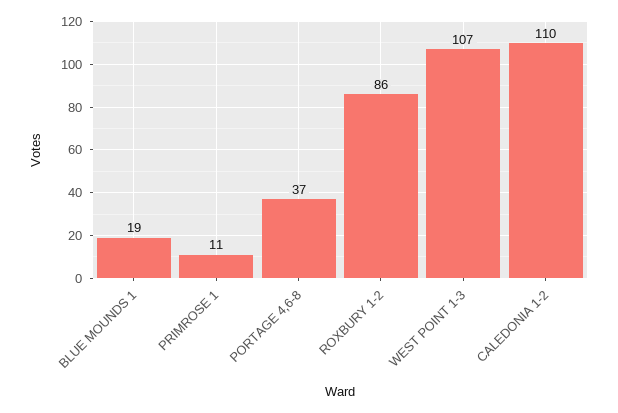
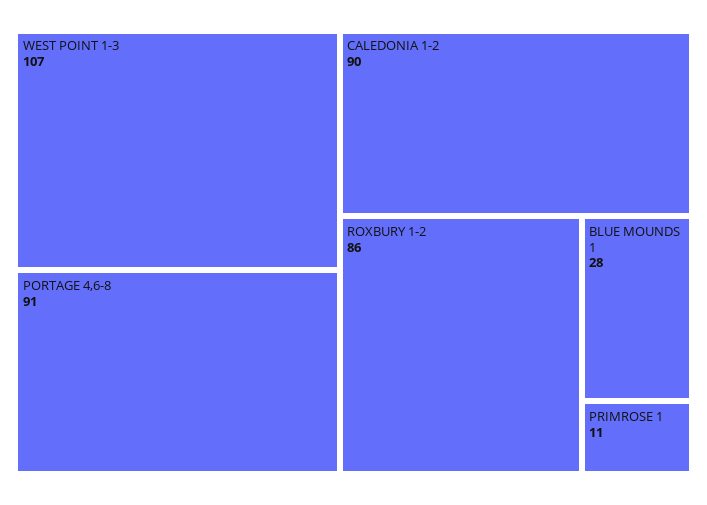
  {
-   "BLUE MOUNDS 1": 19,
+   "BLUE MOUNDS 1": 28,
    "PRIMROSE 1": 11,
-   "PORTAGE 4,6-8": 37,
+   "PORTAGE 4,6-8": 91,
    "ROXBURY 1-2": 86,
    "WEST POINT 1-3": 107,
-   "CALEDONIA 1-2": 110
+   "CALEDONIA 1-2": 90
  }

